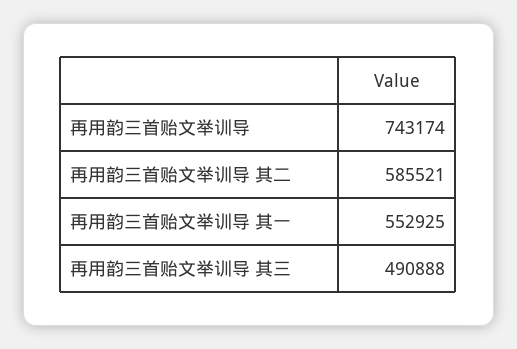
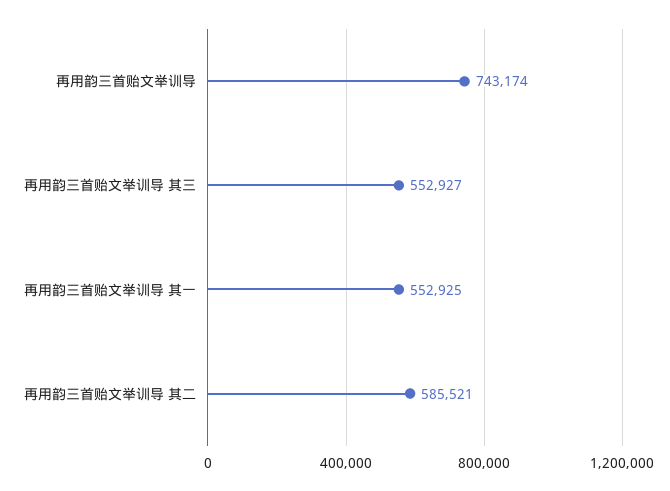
  {
    "再用韵三首贻文举训导": 743174,
    "再用韵三首贻文举训导 其二": 585521,
    "再用韵三首贻文举训导 其一": 552925,
-   "再用韵三首贻文举训导 其三": 490888
+   "再用韵三首贻文举训导 其三": 552927
  }

